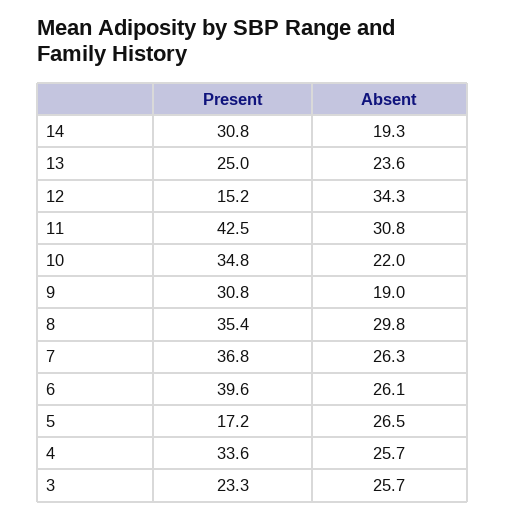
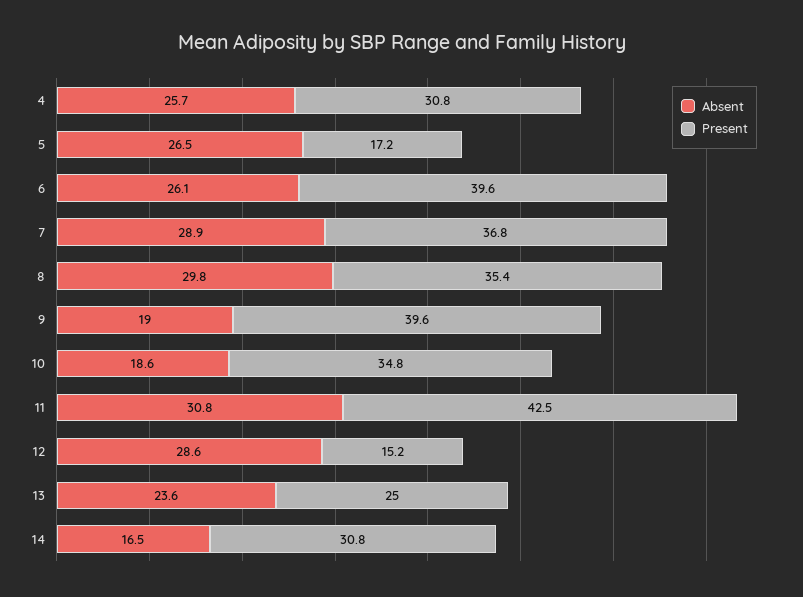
  {
    "Present": {
      "14": 30.8,
      "13": 25,
      "12": 15.2,
      "11": 42.5,
      "10": 34.8,
-     "9": 30.8,
+     "9": 39.6,
      "8": 35.4,
      "7": 36.8,
      "6": 39.6,
      "5": 17.2,
-     "4": 33.6,
+     "4": 30.8
-     "3": 23.3
    },
    "Absent": {
-     "14": 19.3,
+     "14": 16.5,
      "13": 23.6,
-     "12": 34.3,
+     "12": 28.6,
      "11": 30.8,
-     "10": 22,
+     "10": 18.6,
      "9": 19,
      "8": 29.8,
-     "7": 26.3,
+     "7": 28.9,
      "6": 26.1,
      "5": 26.5,
-     "4": 25.7,
+     "4": 25.7
-     "3": 25.7
    }
  }

